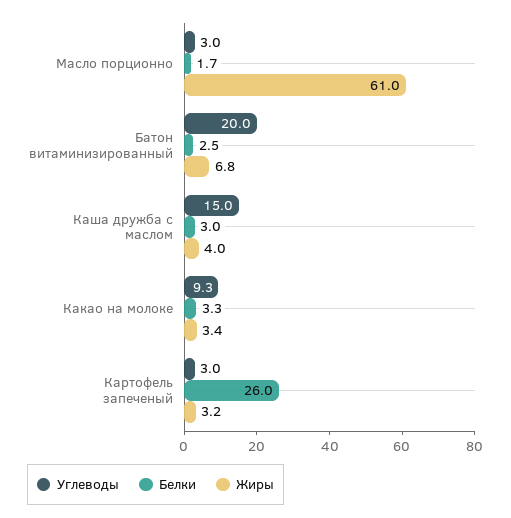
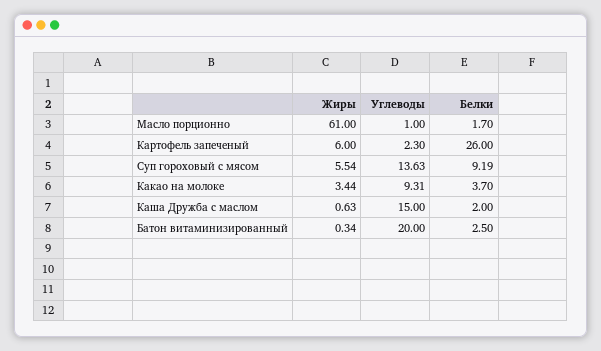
  {
    "Углеводы": {
-     "Масло порционно": 3,
+     "Масло порционно": 1,
      "Батон витаминизированный": 20,
      "Каша дружба с маслом": 15,
      "Какао на молоке": 9.31,
-     "Картофель запеченый": 3
+     "Картофель запеченый": 2.3,
+     "Суп гороховый с мясом": 13.63
    },
    "Белки": {
      "Масло порционно": 1.7,
      "Батон витаминизированный": 2.5,
-     "Каша дружба с маслом": 3,
+     "Каша дружба с маслом": 2,
-     "Какао на молоке": 3.3,
+     "Какао на молоке": 3.7,
-     "Картофель запеченый": 26
+     "Картофель запеченый": 26,
+     "Суп гороховый с мясом": 9.19
    },
    "Жиры": {
      "Масло порционно": 61,
-     "Батон витаминизированный": 6.8,
+     "Батон витаминизированный": 0.34,
-     "Каша дружба с маслом": 4,
+     "Каша дружба с маслом": 0.63,
      "Какао на молоке": 3.44,
-     "Картофель запеченый": 3.2
+     "Картофель запеченый": 6,
+     "Суп гороховый с мясом": 5.54
    }
  }

